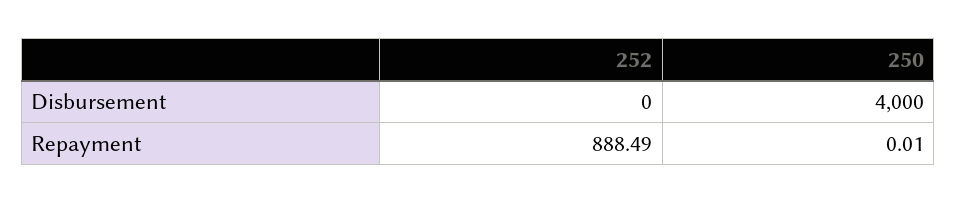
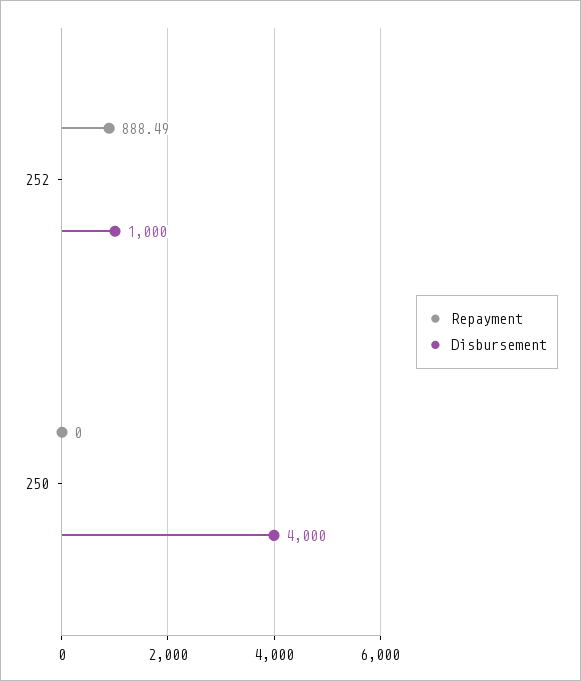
  {
    "Disbursement": {
-     "252": 0,
+     "252": 1000,
      "250": 4000
    },
    "Repayment": {
      "252": 888.49,
-     "250": 0.01
+     "250": 0
    }
  }

